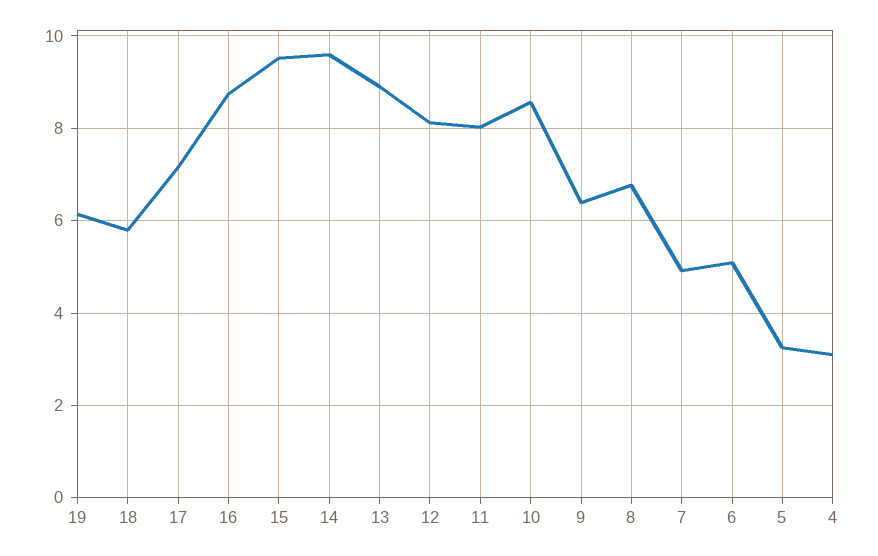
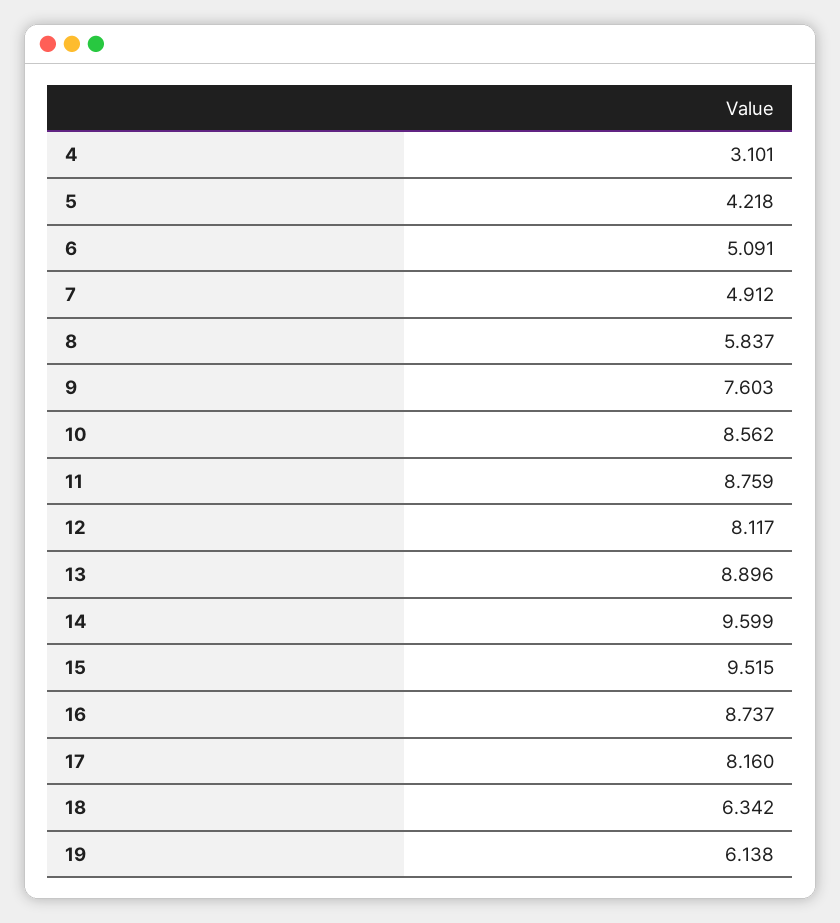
  {
    "19": 6.138,
-   "18": 5.8,
+   "18": 6.342,
-   "17": 7.2,
+   "17": 8.16,
    "16": 8.737,
    "15": 9.515,
    "14": 9.599,
    "13": 8.896,
    "12": 8.117,
-   "11": 8,
+   "11": 8.759,
    "10": 8.562,
-   "9": 6.4,
+   "9": 7.603,
-   "8": 6.8,
+   "8": 5.837,
    "7": 4.912,
    "6": 5.091,
-   "5": 3.2,
+   "5": 4.218,
    "4": 3.101
  }

